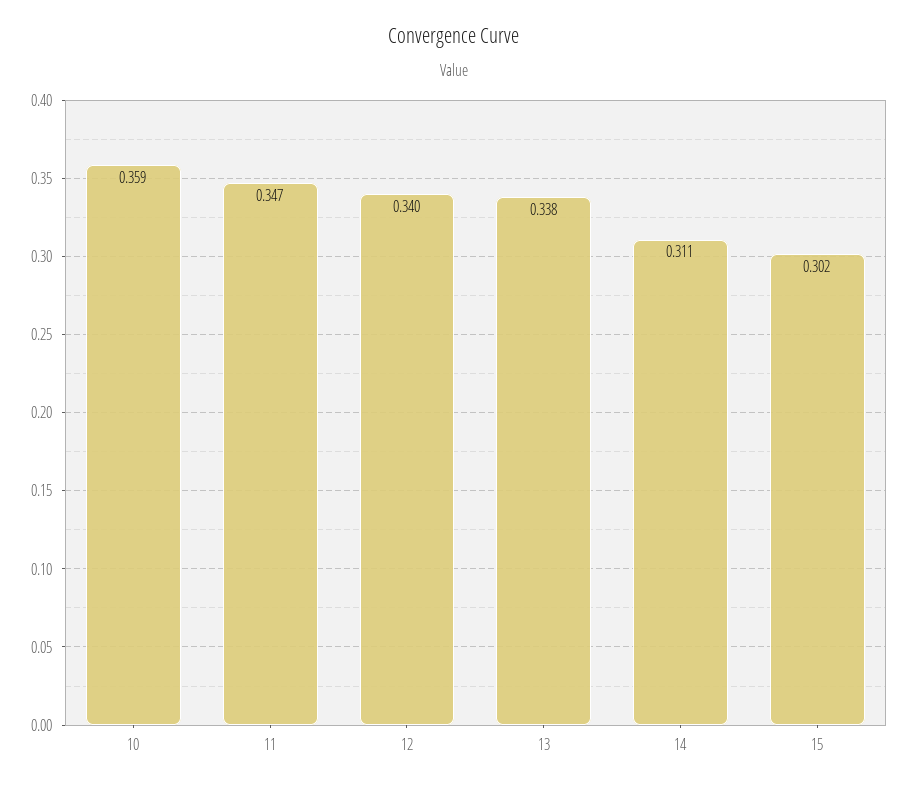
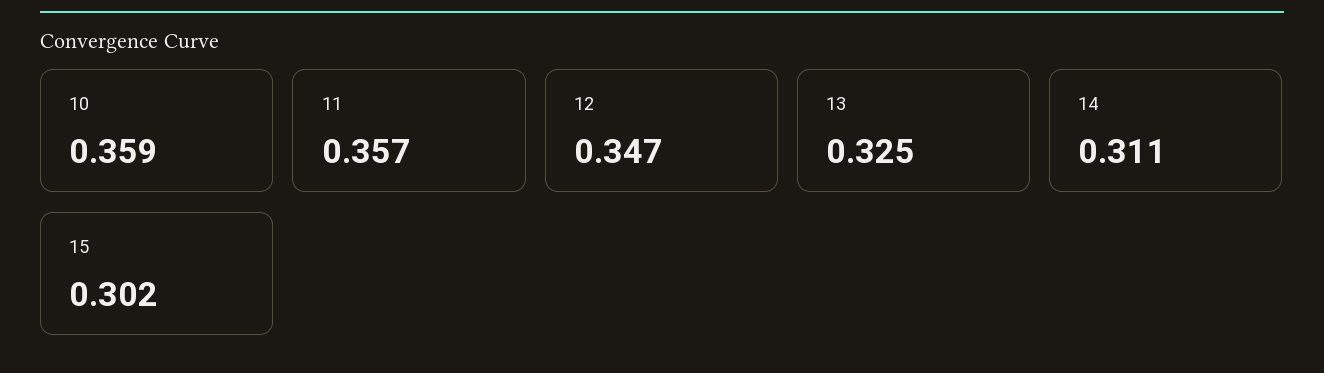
  {
    "10": 0.359,
-   "11": 0.347,
+   "11": 0.357,
-   "12": 0.34,
+   "12": 0.347,
-   "13": 0.338,
+   "13": 0.325,
    "14": 0.311,
    "15": 0.302
  }

